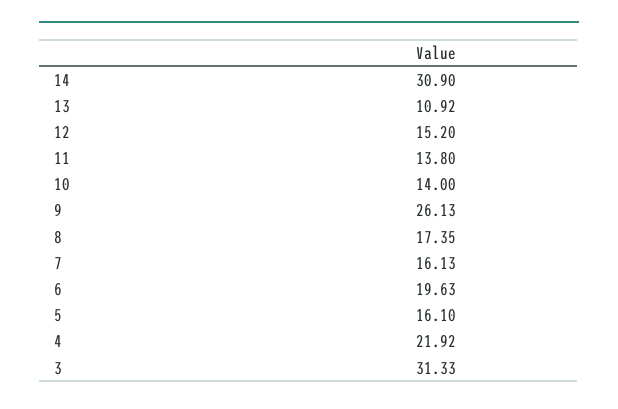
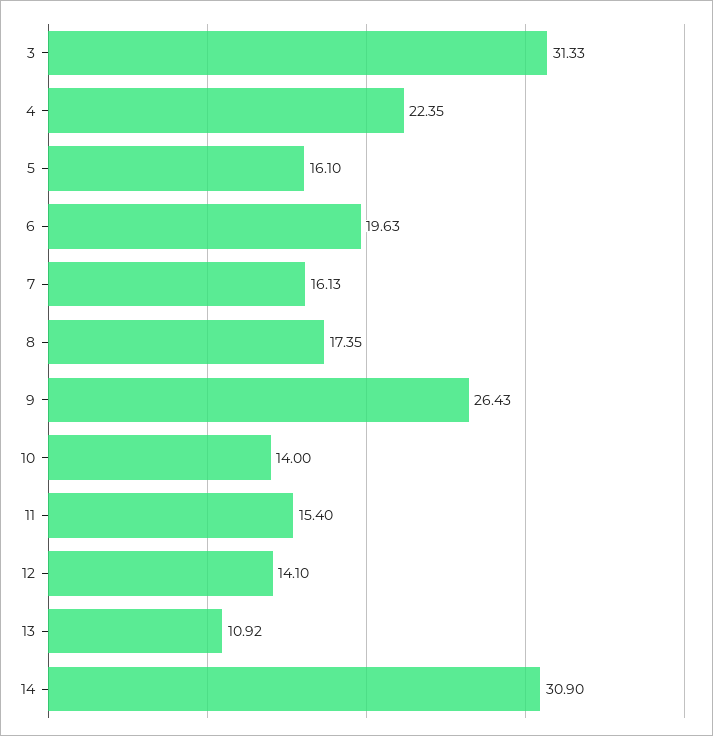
  {
    "14": 30.9,
    "13": 10.92,
-   "12": 15.2,
+   "12": 14.1,
-   "11": 13.8,
+   "11": 15.4,
    "10": 14,
-   "9": 26.13,
+   "9": 26.43,
    "8": 17.35,
    "7": 16.13,
    "6": 19.63,
    "5": 16.1,
-   "4": 21.92,
+   "4": 22.35,
    "3": 31.33
  }

